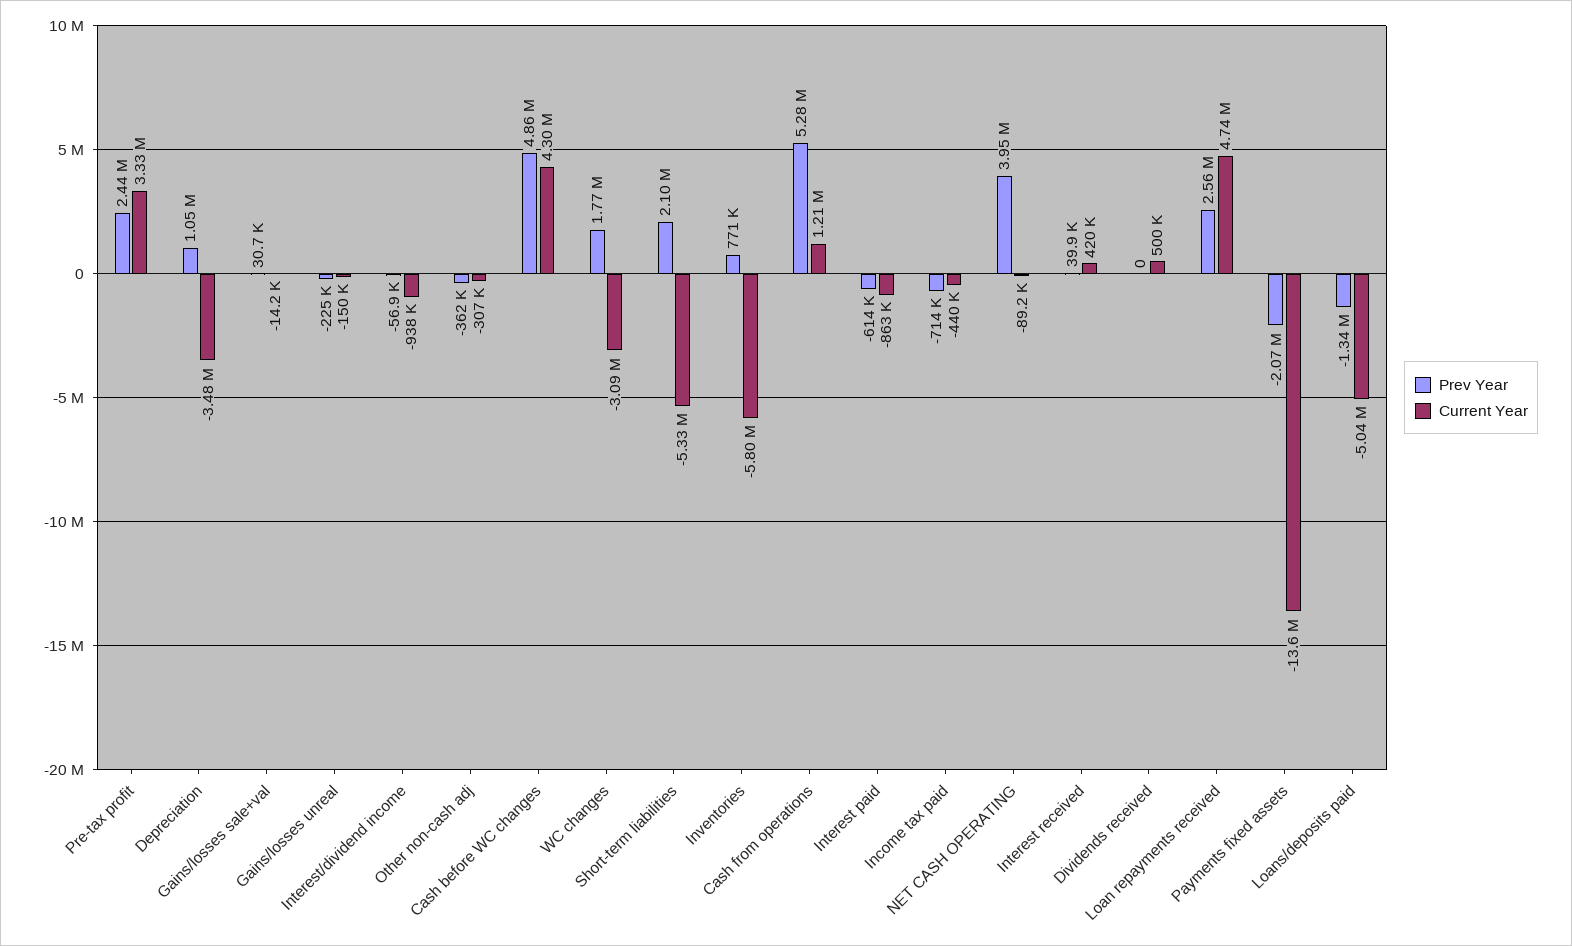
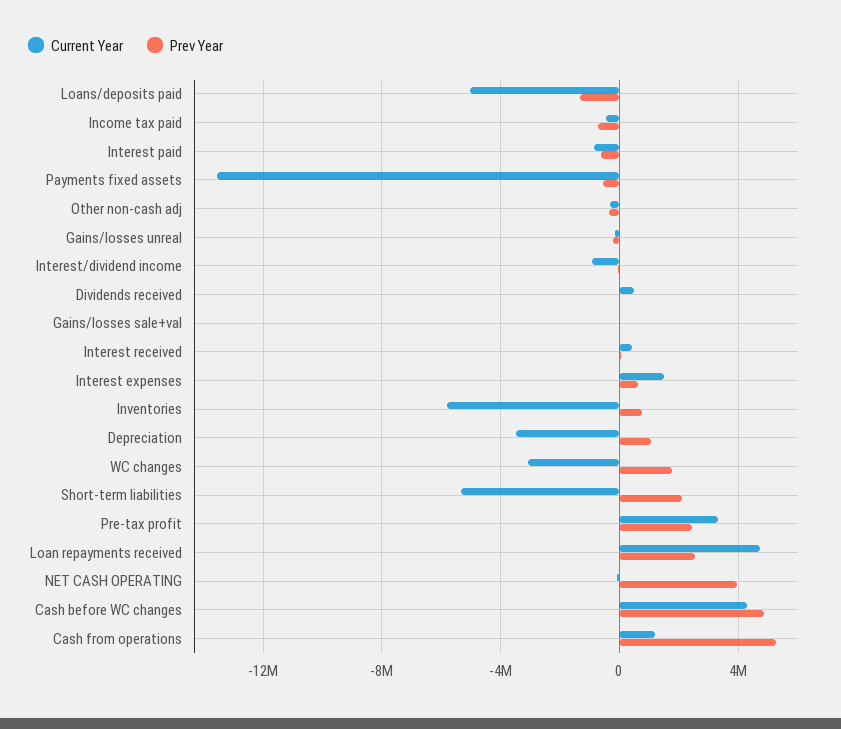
  {
    "Prev Year": {
      "Pre-tax profit": 2440000,
      "Depreciation": 1050000,
      "Gains/losses sale+val": 30700,
      "Gains/losses unreal": -225000,
      "Interest/dividend income": -56900,
      "Other non-cash adj": -362000,
      "Cash before WC changes": 4860000,
      "WC changes": 1770000,
      "Short-term liabilities": 2100000,
      "Inventories": 771000,
      "Cash from operations": 5280000,
      "Interest paid": -614000,
      "Income tax paid": -714000,
      "NET CASH OPERATING": 3950000,
      "Interest received": 39900,
      "Dividends received": 0,
      "Loan repayments received": 2560000,
-     "Payments fixed assets": -2070000,
+     "Payments fixed assets": -500000,
-     "Loans/deposits paid": -1340000
+     "Loans/deposits paid": -1340000,
+     "Interest expenses": 500000
    },
    "Current Year": {
      "Pre-tax profit": 3330000,
      "Depreciation": -3480000,
      "Gains/losses sale+val": -14200,
      "Gains/losses unreal": -150000,
      "Interest/dividend income": -938000,
      "Other non-cash adj": -307000,
      "Cash before WC changes": 4300000,
      "WC changes": -3090000,
      "Short-term liabilities": -5330000,
      "Inventories": -5800000,
      "Cash from operations": 1210000,
      "Interest paid": -863000,
      "Income tax paid": -440000,
      "NET CASH OPERATING": -89200,
      "Interest received": 420000,
      "Dividends received": 500000,
      "Loan repayments received": 4740000,
      "Payments fixed assets": -13600000,
-     "Loans/deposits paid": -5040000
+     "Loans/deposits paid": -5040000,
+     "Interest expenses": 1500000
    }
  }

